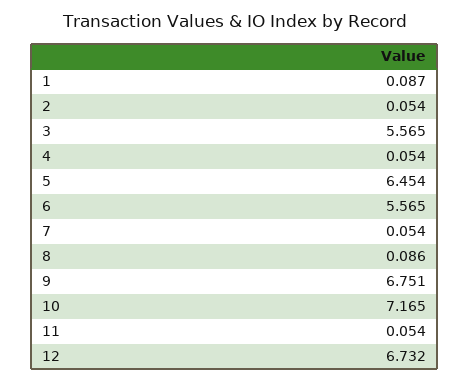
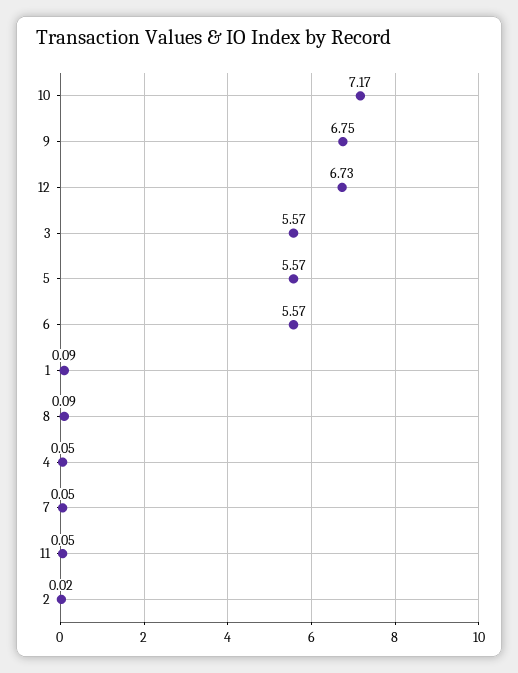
  {
    "1": 0.087,
-   "2": 0.054,
+   "2": 0.02,
    "3": 5.565,
    "4": 0.054,
-   "5": 6.454,
+   "5": 5.57,
    "6": 5.565,
    "7": 0.054,
    "8": 0.086,
    "9": 6.751,
    "10": 7.165,
    "11": 0.054,
    "12": 6.732
  }

